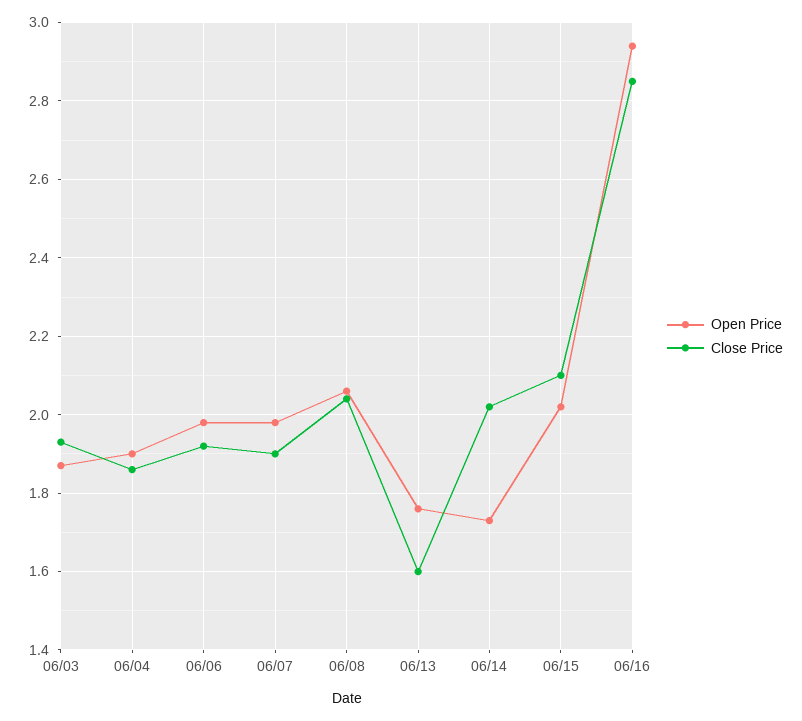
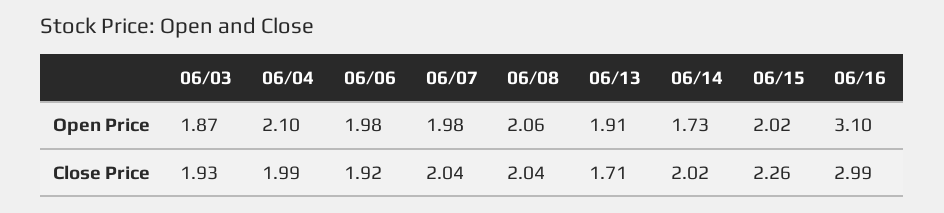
  {
    "Open Price": {
      "06/03": 1.87,
-     "06/04": 1.9,
+     "06/04": 2.1,
      "06/06": 1.98,
      "06/07": 1.98,
      "06/08": 2.06,
-     "06/13": 1.75,
+     "06/13": 1.91,
      "06/14": 1.73,
      "06/15": 2.02,
-     "06/16": 2.95
+     "06/16": 3.1
    },
    "Close Price": {
      "06/03": 1.93,
-     "06/04": 1.85,
+     "06/04": 1.99,
      "06/06": 1.92,
-     "06/07": 1.9,
+     "06/07": 2.04,
      "06/08": 2.04,
-     "06/13": 1.6,
+     "06/13": 1.71,
      "06/14": 2.02,
-     "06/15": 2.1,
+     "06/15": 2.26,
-     "06/16": 2.85
+     "06/16": 2.99
    }
  }

